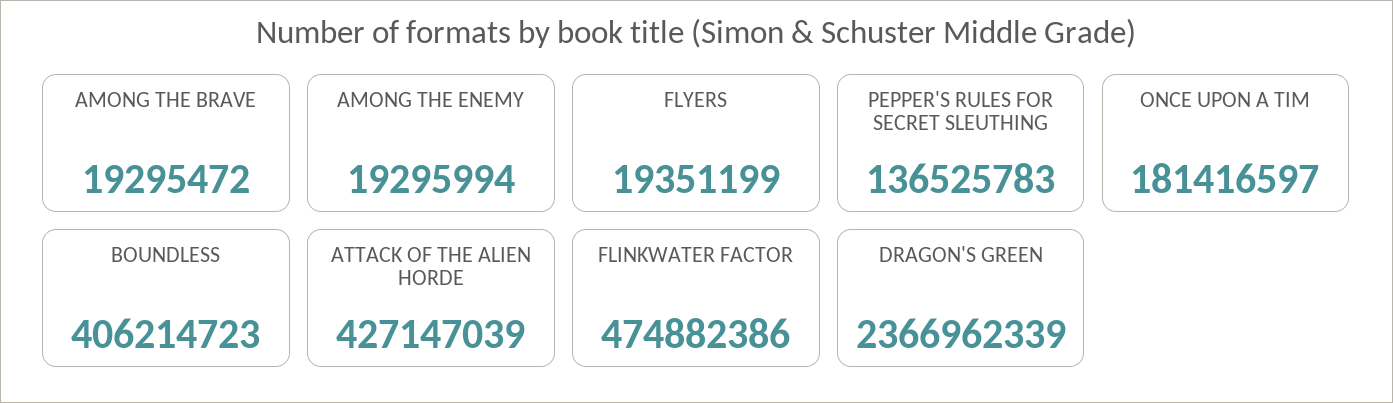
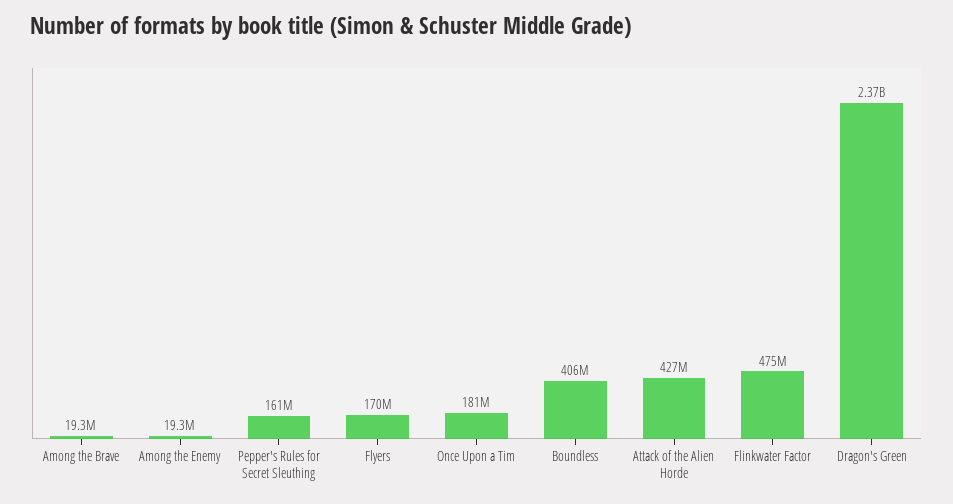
  {
    "AMONG THE BRAVE": 19295472,
    "AMONG THE ENEMY": 19295994,
-   "FLYERS": 19351199,
+   "FLYERS": 170000000,
-   "PEPPER'S RULES FOR SECRET SLEUTHING": 136525783,
+   "PEPPER'S RULES FOR SECRET SLEUTHING": 161000000,
    "ONCE UPON A TIM": 181416597,
    "BOUNDLESS": 406214723,
    "ATTACK OF THE ALIEN HORDE": 427147039,
    "FLINKWATER FACTOR": 474882386,
    "DRAGON'S GREEN": 2366962339
  }

